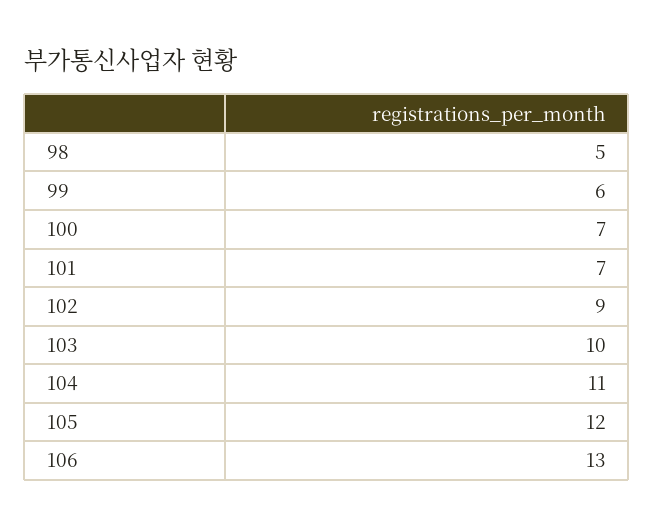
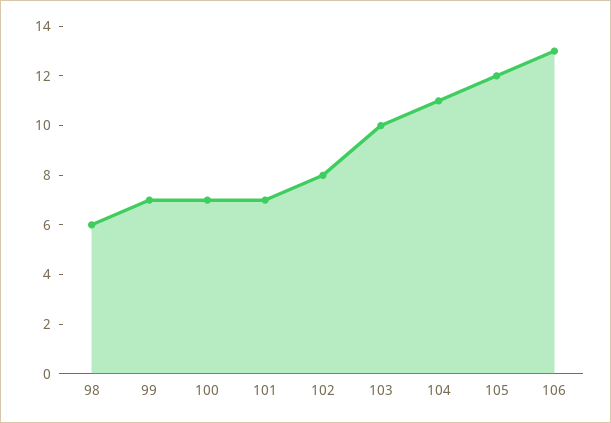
  {
-   "98": 5,
+   "98": 6,
-   "99": 6,
+   "99": 7,
    "100": 7,
    "101": 7,
-   "102": 9,
+   "102": 8,
    "103": 10,
    "104": 11,
    "105": 12,
    "106": 13
  }

